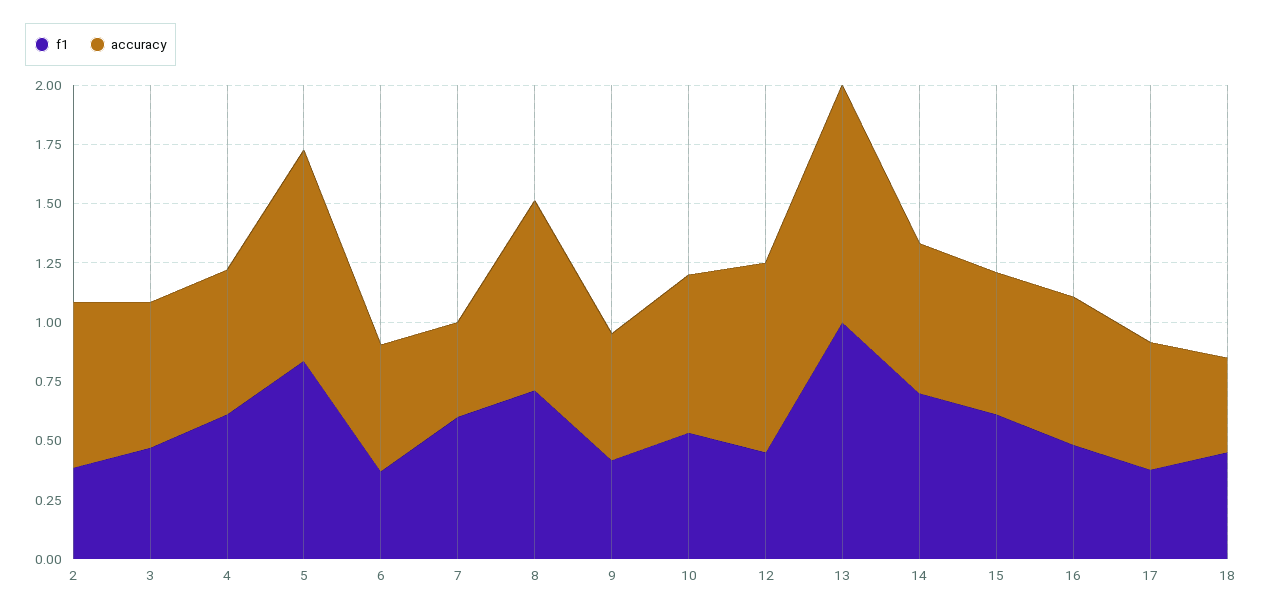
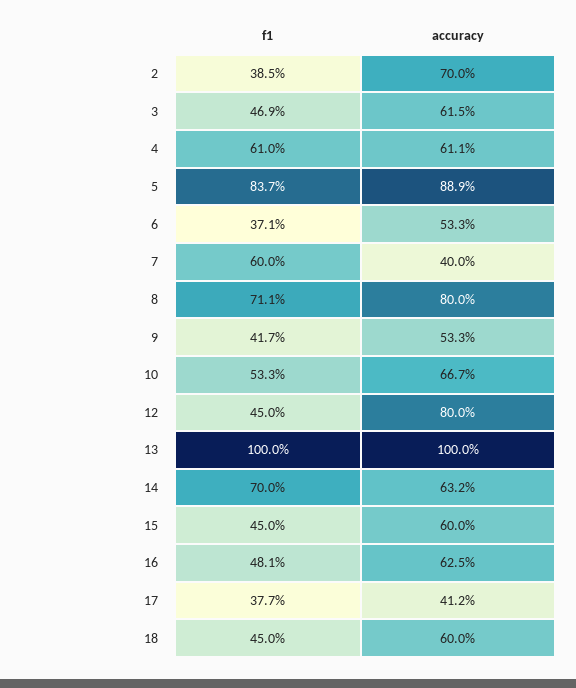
  {
    "f1": {
      "2": 0.385,
      "3": 0.469,
      "4": 0.61,
      "5": 0.837,
      "6": 0.371,
      "7": 0.6,
      "8": 0.711,
      "9": 0.417,
      "10": 0.533,
      "12": 0.45,
      "13": 1,
      "14": 0.7,
-     "15": 0.6,
+     "15": 0.45,
      "16": 0.481,
      "17": 0.377,
      "18": 0.45
    },
    "accuracy": {
      "2": 0.7,
      "3": 0.615,
      "4": 0.611,
      "5": 0.889,
      "6": 0.533,
      "7": 0.4,
      "8": 0.8,
      "9": 0.533,
      "10": 0.667,
      "12": 0.8,
      "13": 1,
      "14": 0.632,
      "15": 0.6,
      "16": 0.625,
-     "17": 0.55,
+     "17": 0.412,
-     "18": 0.4
+     "18": 0.6
    }
  }

